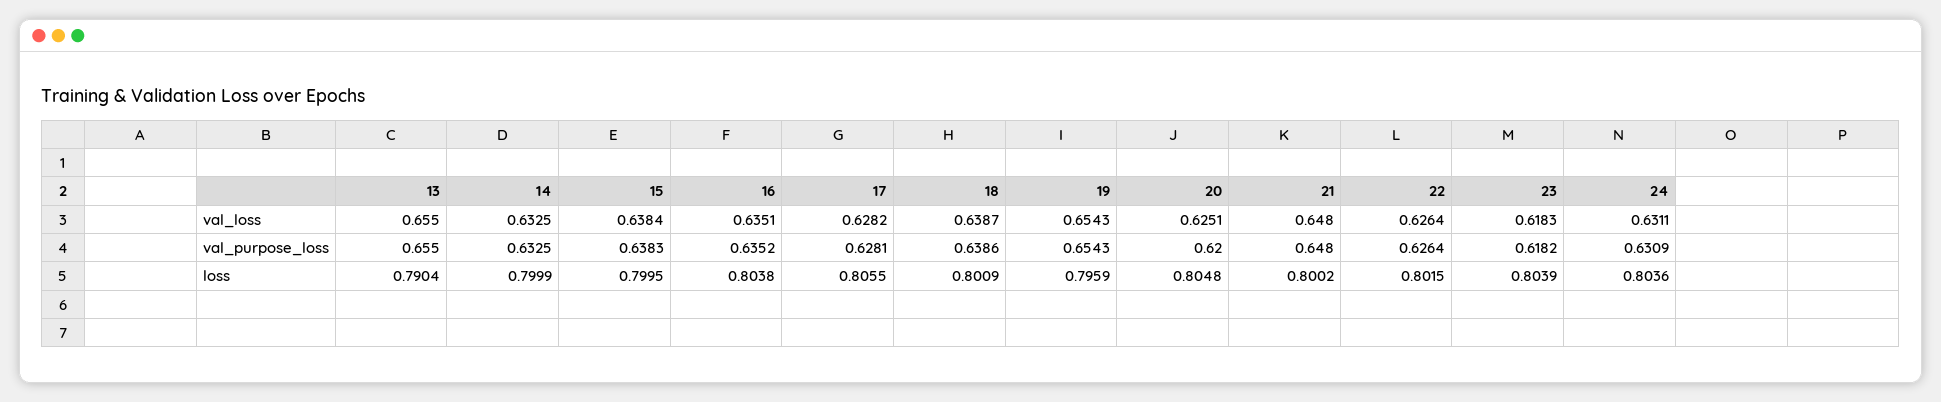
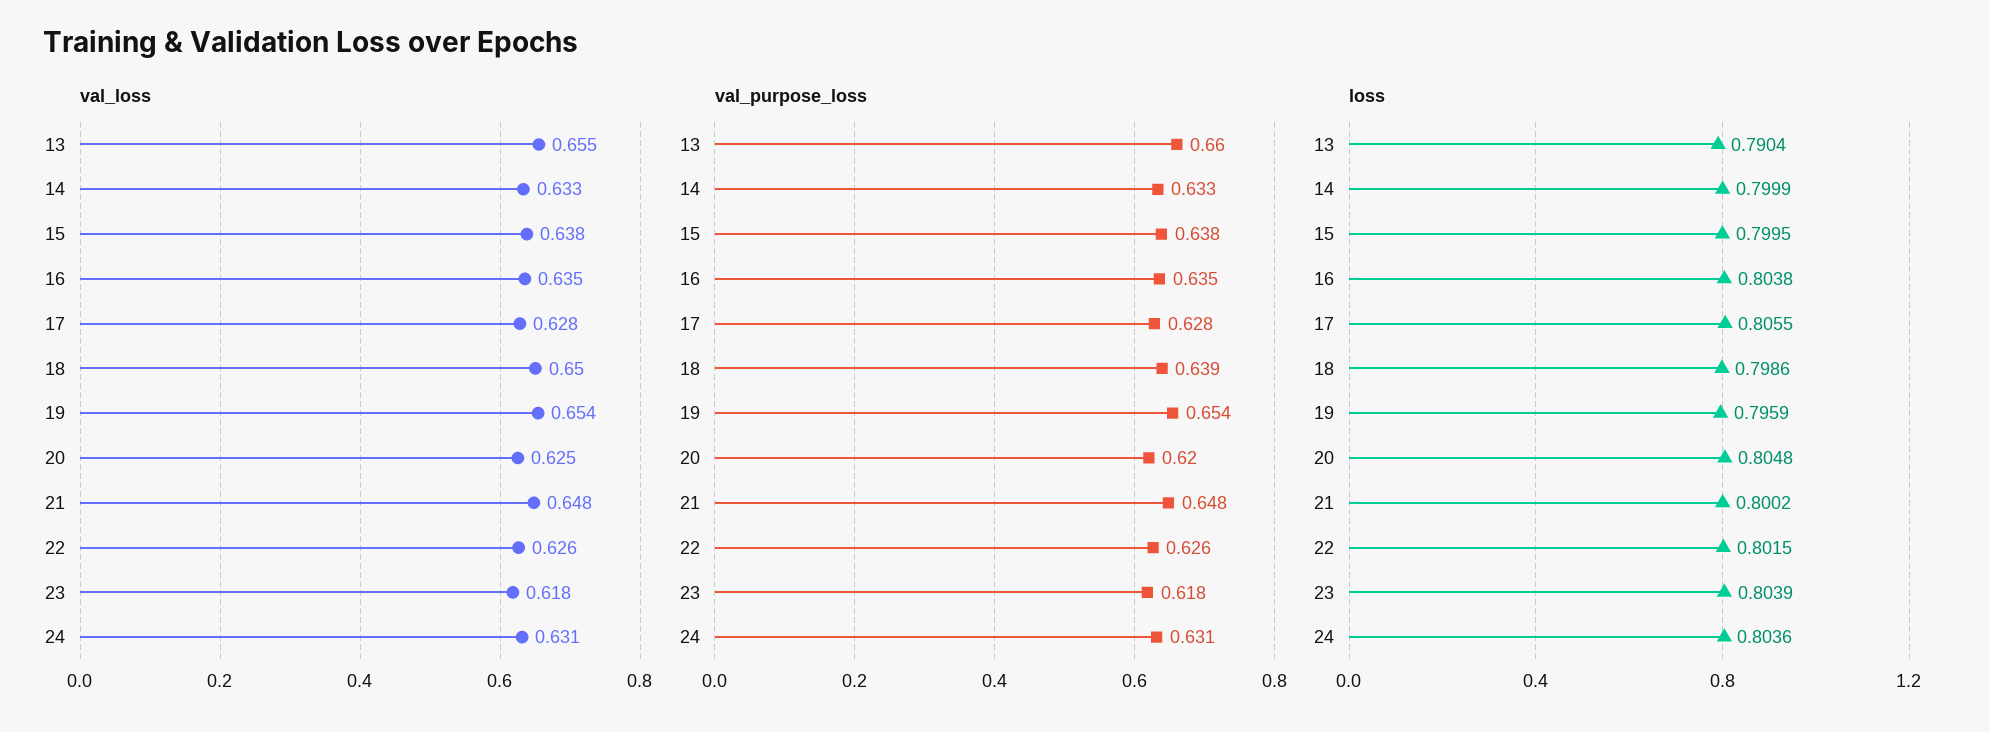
  {
    "val_loss": {
      "13": 0.655,
      "14": 0.6325,
      "15": 0.6384,
      "16": 0.6351,
      "17": 0.6282,
-     "18": 0.6387,
+     "18": 0.65,
      "19": 0.6543,
      "20": 0.6251,
      "21": 0.648,
      "22": 0.6264,
      "23": 0.6183,
      "24": 0.6311
    },
    "val_purpose_loss": {
-     "13": 0.655,
+     "13": 0.66,
      "14": 0.6325,
      "15": 0.6383,
      "16": 0.6352,
      "17": 0.6281,
      "18": 0.6386,
      "19": 0.6543,
      "20": 0.62,
      "21": 0.648,
      "22": 0.6264,
      "23": 0.6182,
      "24": 0.6309
    },
    "loss": {
      "13": 0.7904,
      "14": 0.7999,
      "15": 0.7995,
      "16": 0.8038,
      "17": 0.8055,
-     "18": 0.8009,
+     "18": 0.7986,
      "19": 0.7959,
      "20": 0.8048,
      "21": 0.8002,
      "22": 0.8015,
      "23": 0.8039,
      "24": 0.8036
    }
  }

